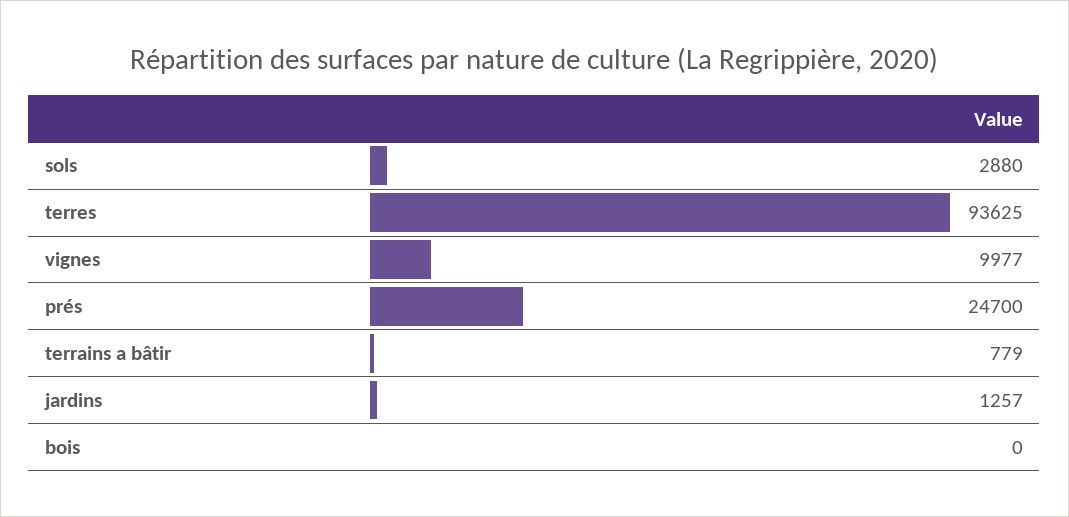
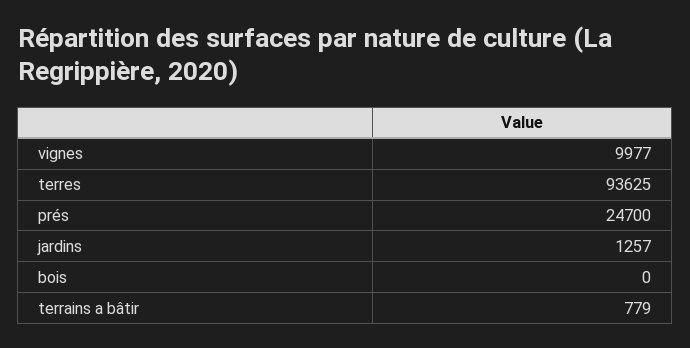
  {
-   "sols": 2880,
    "terres": 93625,
    "vignes": 9977,
    "prés": 24700,
    "terrains a bâtir": 779,
    "jardins": 1257,
    "bois": 0
  }

